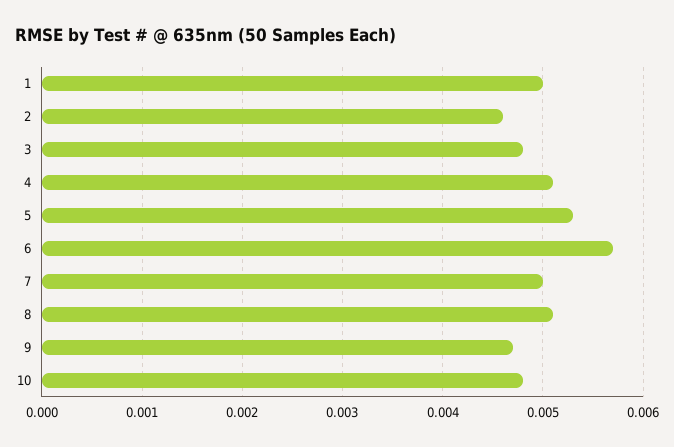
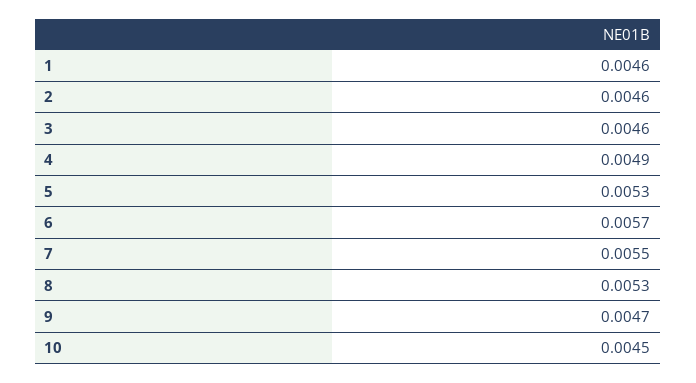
  {
-   "1": 0.005,
+   "1": 0.0046,
    "2": 0.0046,
-   "3": 0.0048,
+   "3": 0.0046,
-   "4": 0.0051,
+   "4": 0.0049,
    "5": 0.0053,
    "6": 0.0057,
-   "7": 0.005,
+   "7": 0.0055,
-   "8": 0.0051,
+   "8": 0.0053,
    "9": 0.0047,
-   "10": 0.0048
+   "10": 0.0045
  }

